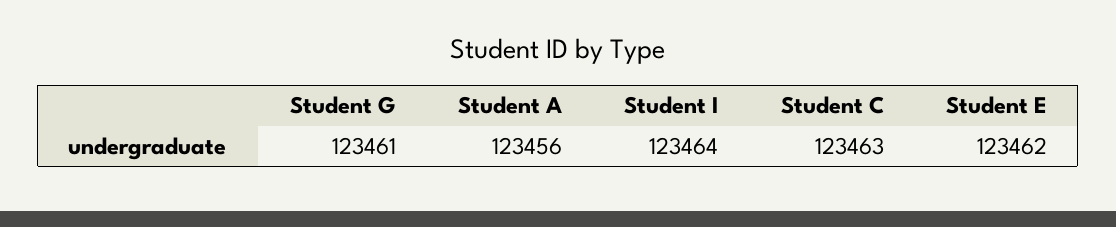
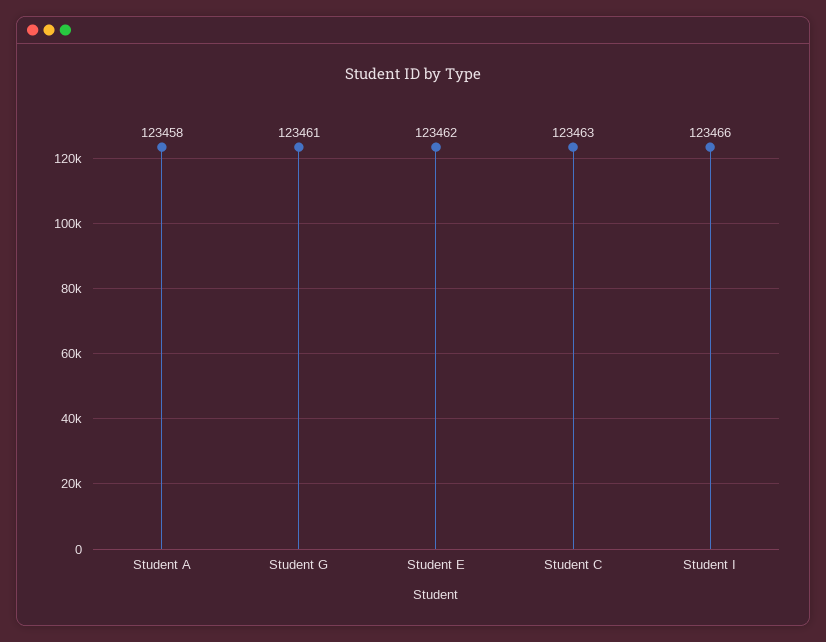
  {
    "Student G": 123461,
-   "Student A": 123456,
+   "Student A": 123458,
-   "Student I": 123464,
+   "Student I": 123466,
    "Student C": 123463,
    "Student E": 123462
  }

